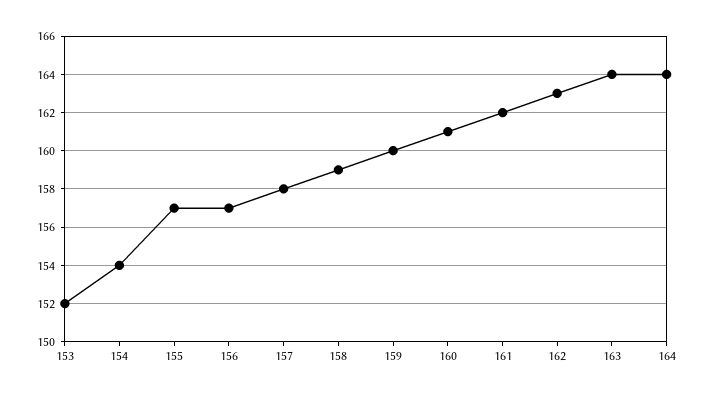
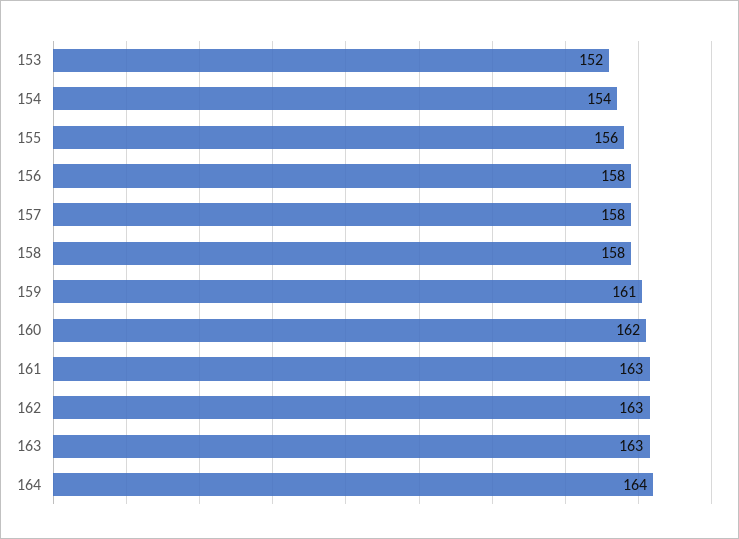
  {
    "153": 152,
    "154": 154,
-   "155": 157,
+   "155": 156,
-   "156": 157,
+   "156": 158,
    "157": 158,
-   "158": 159,
+   "158": 158,
-   "159": 160,
+   "159": 161,
-   "160": 161,
+   "160": 162,
-   "161": 162,
+   "161": 163,
    "162": 163,
-   "163": 164,
+   "163": 163,
    "164": 164
  }

